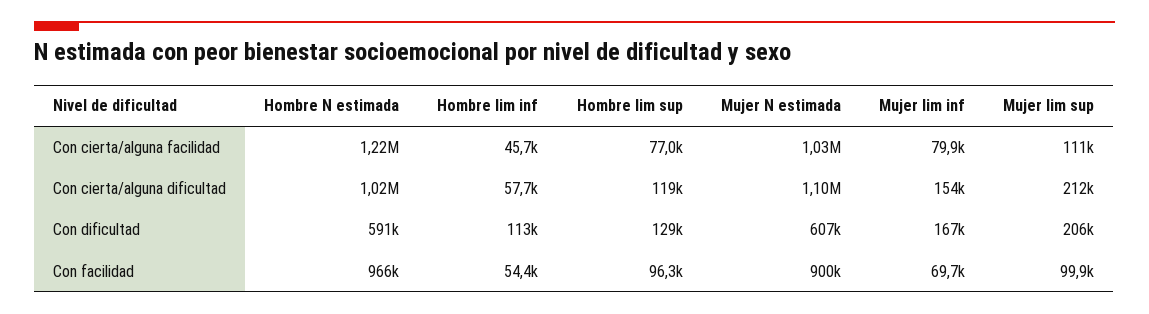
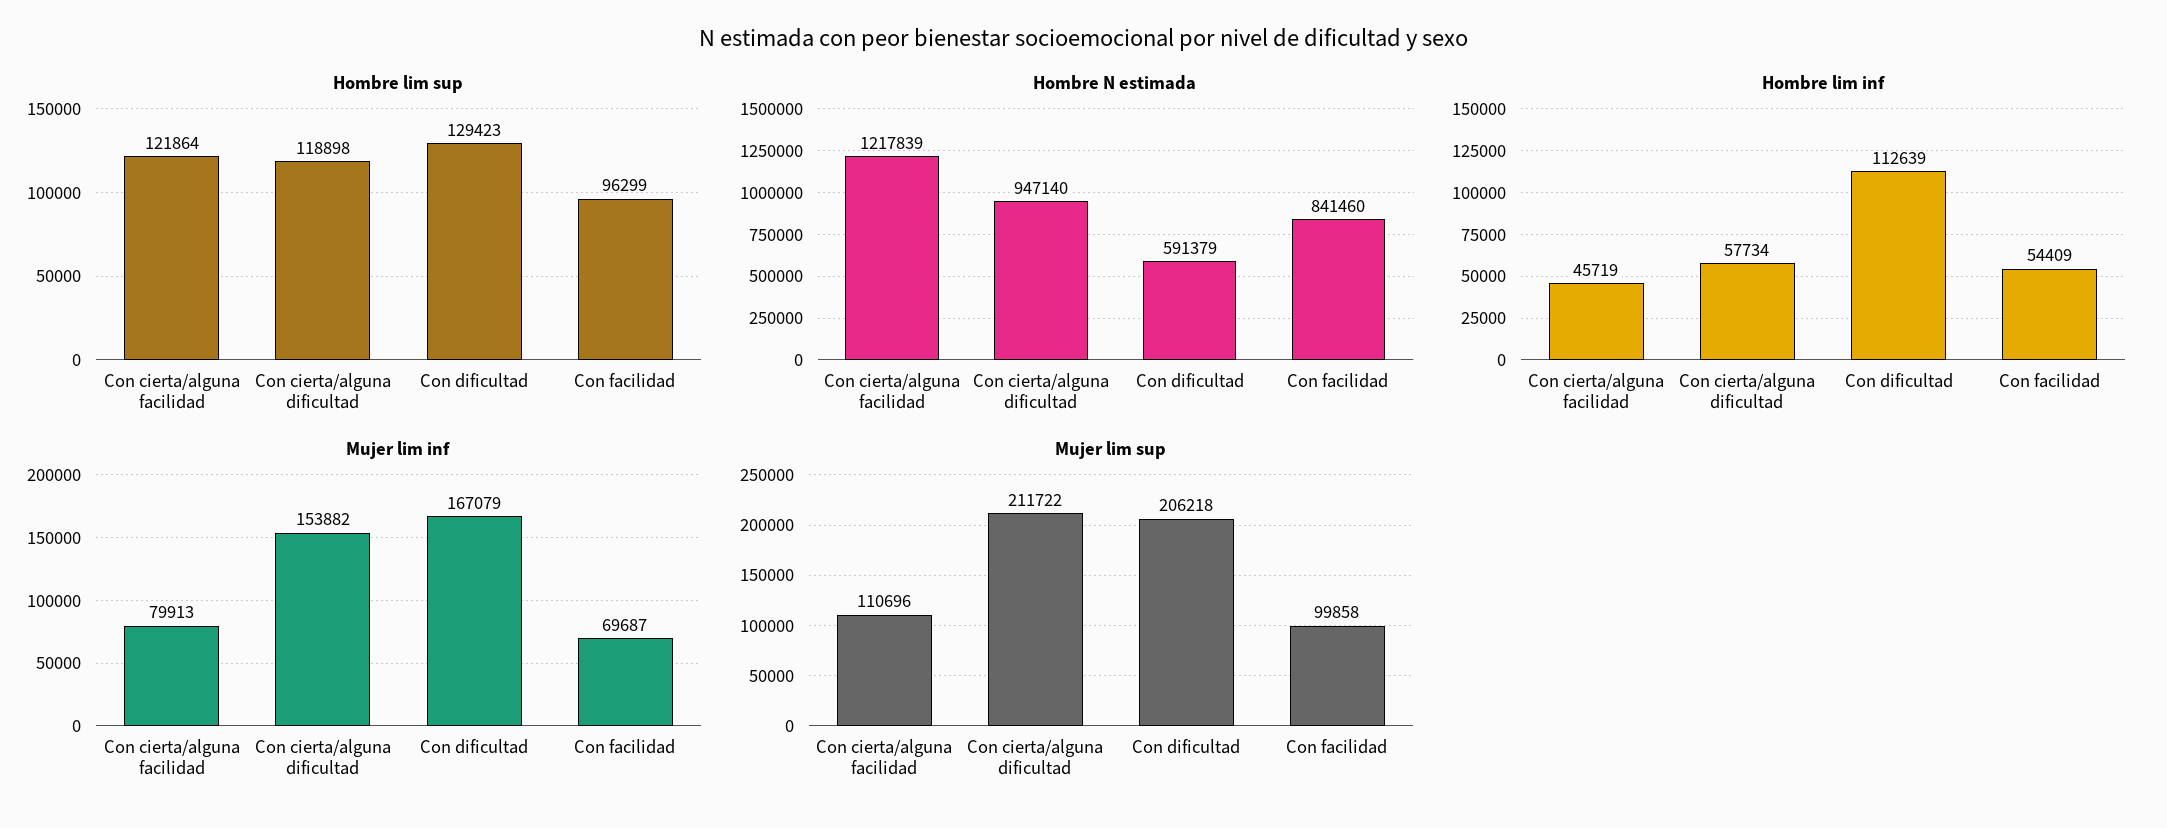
  {
    "Hombre N estimada": {
      "Con cierta/alguna facilidad": 1217839,
-     "Con cierta/alguna dificultad": 1020000,
+     "Con cierta/alguna dificultad": 947140,
      "Con dificultad": 591379,
-     "Con facilidad": 966000
+     "Con facilidad": 841460
    },
    "Hombre lim inf": {
      "Con cierta/alguna facilidad": 45719,
      "Con cierta/alguna dificultad": 57734,
      "Con dificultad": 112639,
      "Con facilidad": 54409
    },
    "Hombre lim sup": {
-     "Con cierta/alguna facilidad": 77000,
+     "Con cierta/alguna facilidad": 121864,
      "Con cierta/alguna dificultad": 118898,
      "Con dificultad": 129423,
      "Con facilidad": 96299
    },
-   "Mujer N estimada": {
-     "Con cierta/alguna facilidad": 1030000,
-     "Con cierta/alguna dificultad": 1100000,
-     "Con dificultad": 607000,
-     "Con facilidad": 900000
-   },
    "Mujer lim inf": {
      "Con cierta/alguna facilidad": 79913,
      "Con cierta/alguna dificultad": 153882,
      "Con dificultad": 167079,
      "Con facilidad": 69687
    },
    "Mujer lim sup": {
      "Con cierta/alguna facilidad": 110696,
      "Con cierta/alguna dificultad": 211722,
      "Con dificultad": 206218,
      "Con facilidad": 99858
    }
  }

